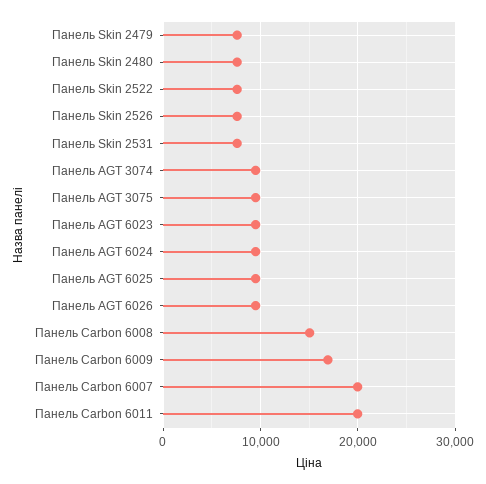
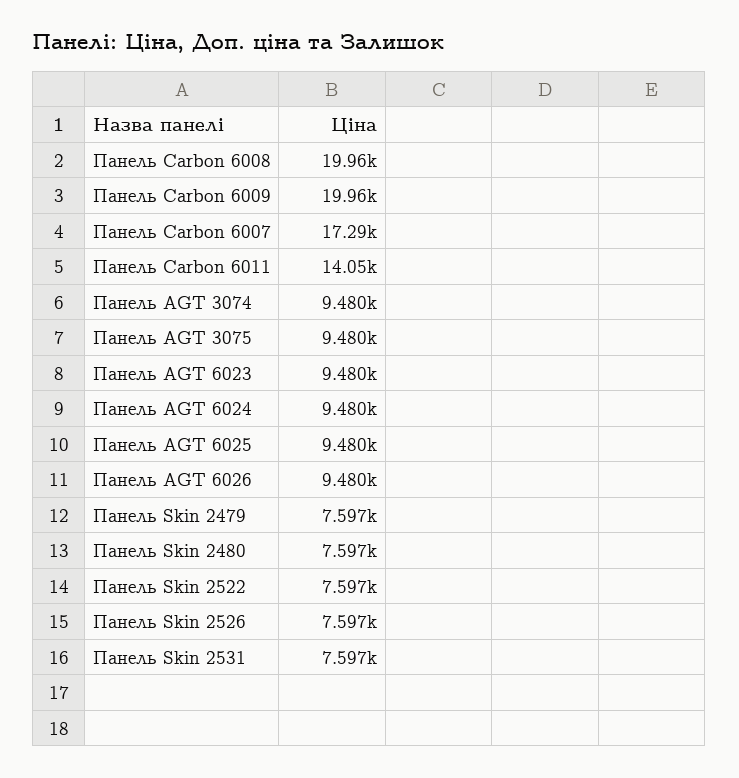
  {
    "Панель Skin 2479": 7597,
    "Панель Skin 2480": 7597,
    "Панель Skin 2522": 7597,
    "Панель Skin 2526": 7597,
    "Панель Skin 2531": 7597,
    "Панель AGT 3074": 9480,
    "Панель AGT 3075": 9480,
    "Панель AGT 6023": 9480,
    "Панель AGT 6024": 9480,
    "Панель AGT 6025": 9480,
    "Панель AGT 6026": 9480,
-   "Панель Carbon 6008": 15000,
+   "Панель Carbon 6008": 19960,
-   "Панель Carbon 6009": 17000,
+   "Панель Carbon 6009": 19960,
-   "Панель Carbon 6007": 20000,
+   "Панель Carbon 6007": 17290,
-   "Панель Carbon 6011": 20000
+   "Панель Carbon 6011": 14050
  }

